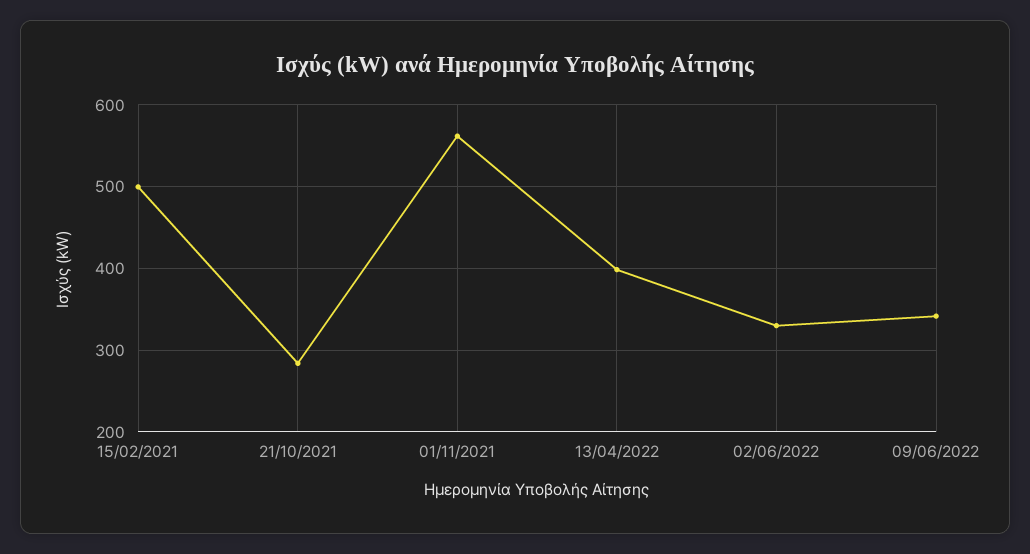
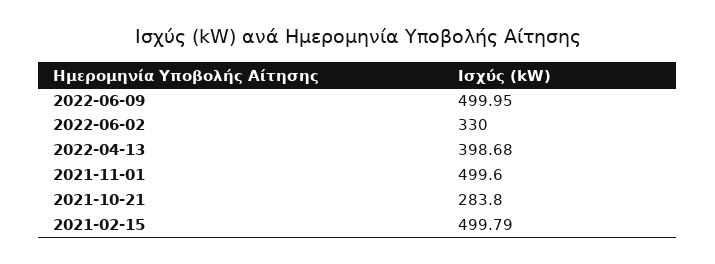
  {
    "15/02/2021": 499.79,
    "21/10/2021": 283.8,
-   "01/11/2021": 560,
+   "01/11/2021": 499.6,
    "13/04/2022": 398.68,
    "02/06/2022": 330,
-   "09/06/2022": 340
+   "09/06/2022": 499.95
  }

